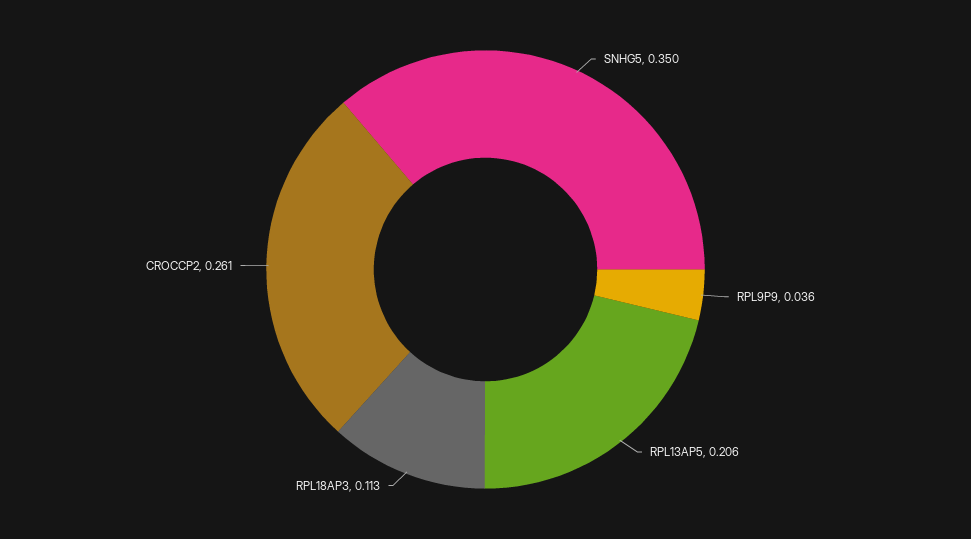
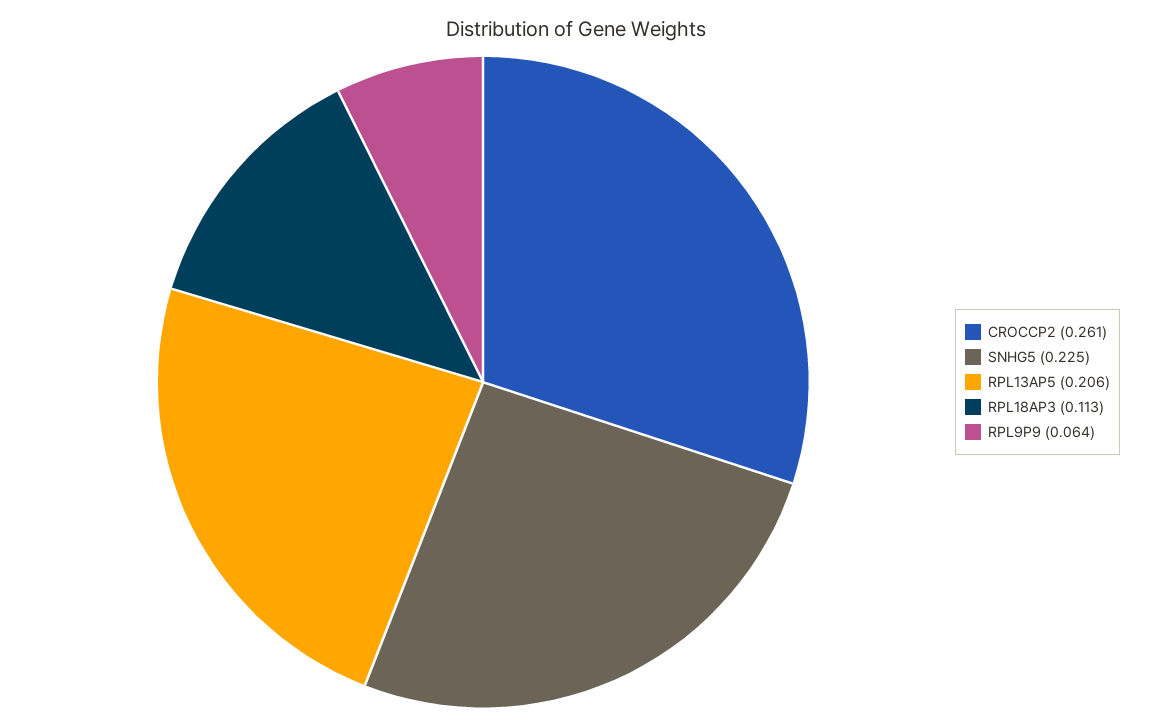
  {
-   "SNHG5": 0.35,
+   "SNHG5": 0.225,
-   "RPL9P9": 0.036,
+   "RPL9P9": 0.064,
    "RPL13AP5": 0.206,
    "RPL18AP3": 0.113,
    "CROCCP2": 0.261
  }

